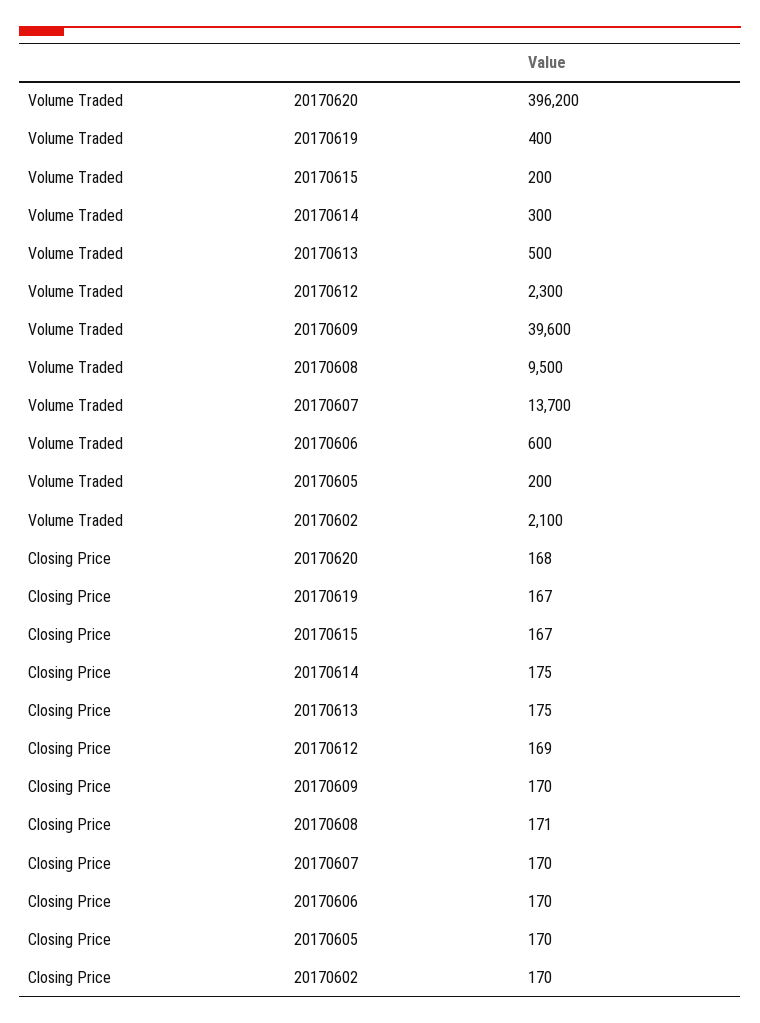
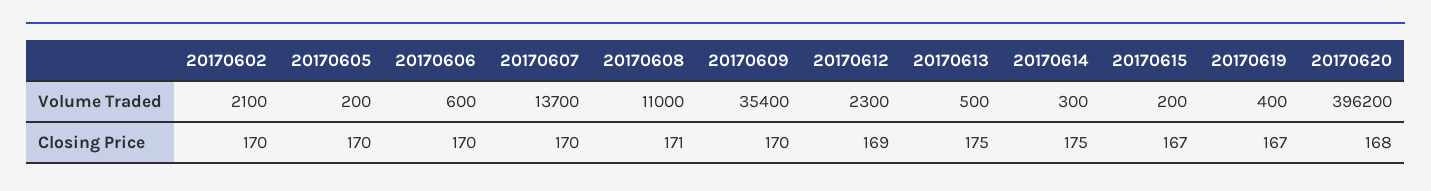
  {
    "Volume Traded": {
      "20170620": 396200,
      "20170619": 400,
      "20170615": 200,
      "20170614": 300,
      "20170613": 500,
      "20170612": 2300,
-     "20170609": 39600,
+     "20170609": 35400,
-     "20170608": 9500,
+     "20170608": 11000,
      "20170607": 13700,
      "20170606": 600,
      "20170605": 200,
      "20170602": 2100
    },
    "Closing Price": {
      "20170620": 168,
      "20170619": 167,
      "20170615": 167,
      "20170614": 175,
      "20170613": 175,
      "20170612": 169,
      "20170609": 170,
      "20170608": 171,
      "20170607": 170,
      "20170606": 170,
      "20170605": 170,
      "20170602": 170
    }
  }

